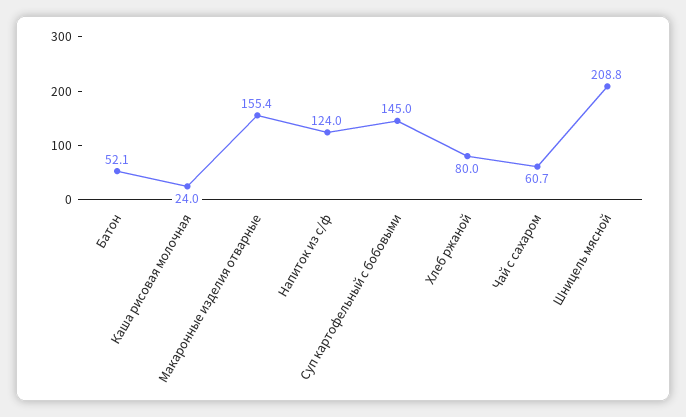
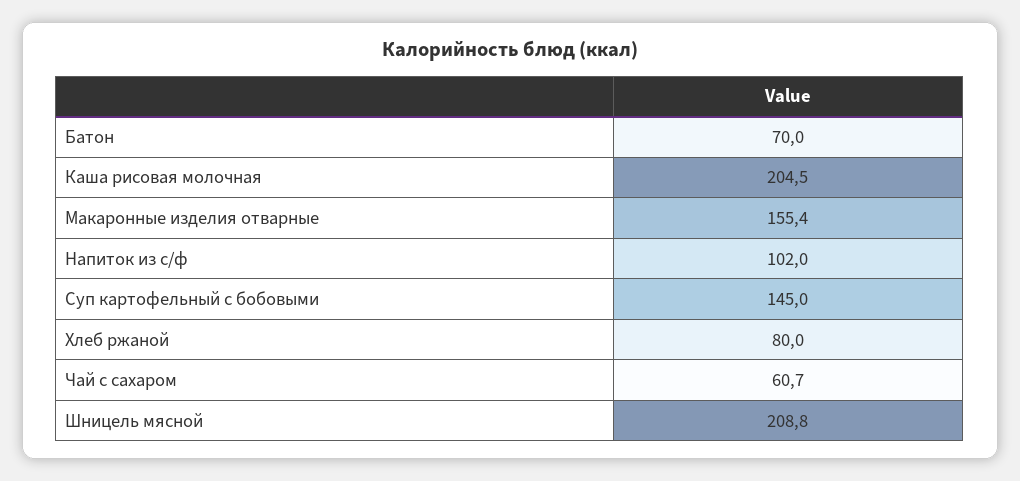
  {
-   "Батон": 52.1,
+   "Батон": 70,
-   "Каша рисовая молочная": 24,
+   "Каша рисовая молочная": 204.5,
    "Макаронные изделия отварные": 155.4,
-   "Напиток из с/ф": 124,
+   "Напиток из с/ф": 102,
    "Суп картофельный с бобовыми": 145,
    "Хлеб ржаной": 80,
    "Чай с сахаром": 60.7,
    "Шницель мясной": 208.8
  }

